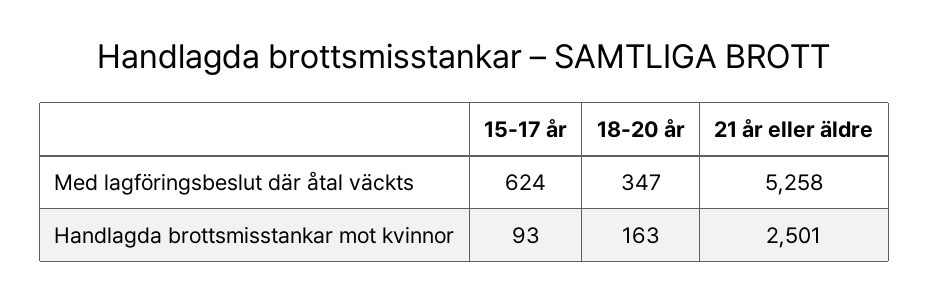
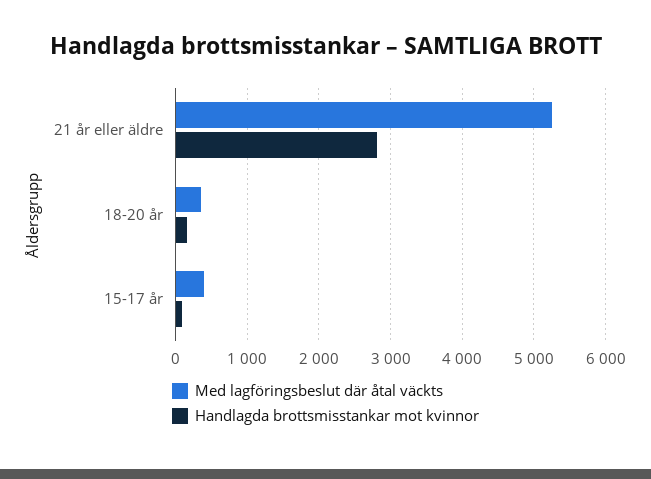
  {
    "Med lagföringsbeslut där åtal väckts": {
-     "15-17 år": 624,
+     "15-17 år": 400,
      "18-20 år": 347,
      "21 år eller äldre": 5258
    },
    "Handlagda brottsmisstankar mot kvinnor": {
      "15-17 år": 93,
      "18-20 år": 163,
-     "21 år eller äldre": 2501
+     "21 år eller äldre": 2800
    }
  }

